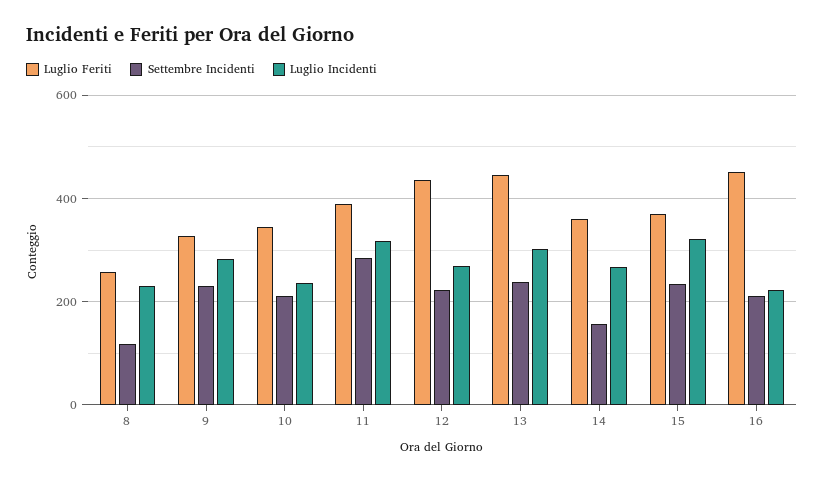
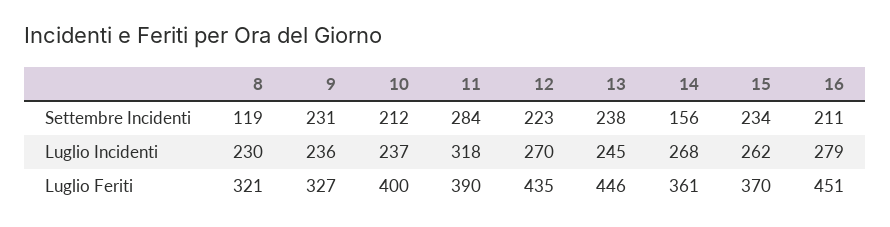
  {
    "Luglio Feriti": {
-     "8": 260,
+     "8": 321,
      "9": 327,
-     "10": 340,
+     "10": 400,
      "11": 390,
      "12": 435,
      "13": 446,
      "14": 361,
      "15": 370,
      "16": 451
    },
    "Settembre Incidenti": {
      "8": 119,
      "9": 231,
      "10": 212,
      "11": 284,
      "12": 223,
      "13": 238,
      "14": 156,
      "15": 234,
      "16": 211
    },
    "Luglio Incidenti": {
      "8": 230,
-     "9": 280,
+     "9": 236,
      "10": 237,
      "11": 318,
      "12": 270,
-     "13": 300,
+     "13": 245,
      "14": 268,
-     "15": 320,
+     "15": 262,
-     "16": 220
+     "16": 279
    }
  }

